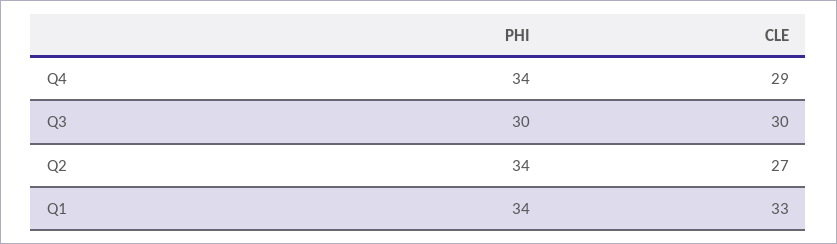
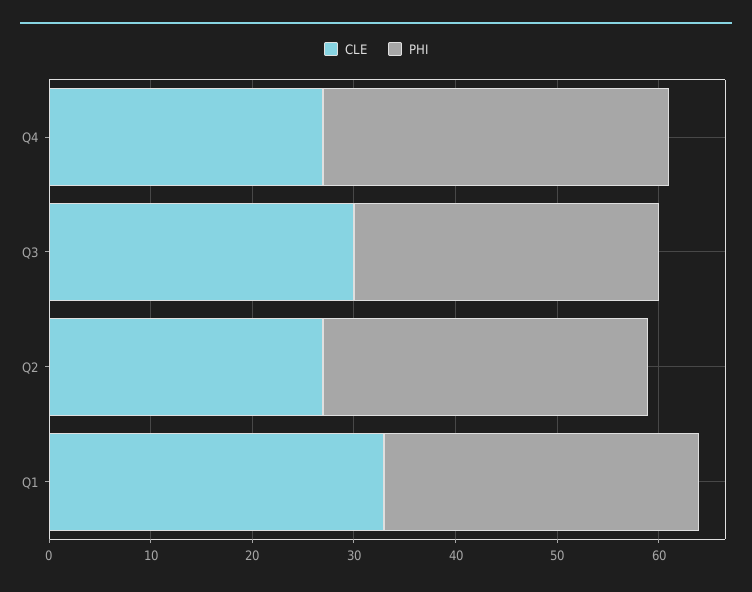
  {
    "PHI": {
      "Q4": 34,
      "Q3": 30,
-     "Q2": 34,
+     "Q2": 32,
-     "Q1": 34
+     "Q1": 31
    },
    "CLE": {
-     "Q4": 29,
+     "Q4": 27,
      "Q3": 30,
      "Q2": 27,
      "Q1": 33
    }
  }

